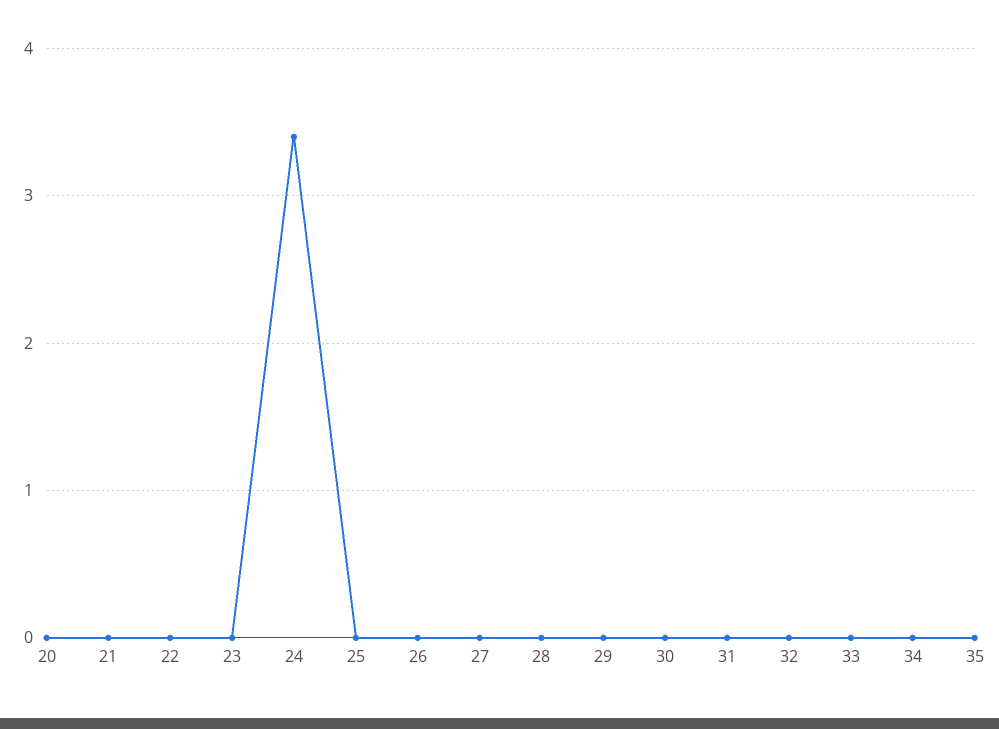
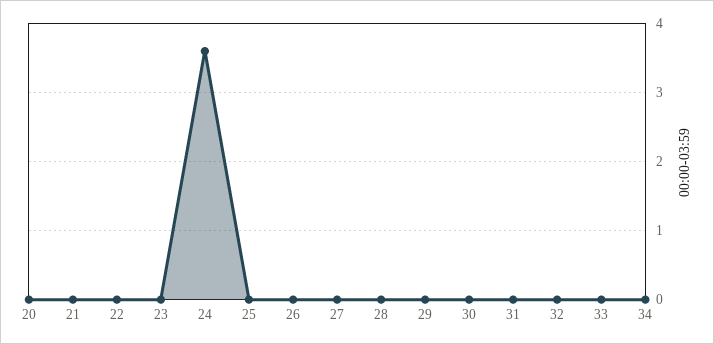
  {
    "20": 0,
    "21": 0,
    "22": 0,
    "23": 0,
-   "24": 3.4,
+   "24": 3.6,
    "25": 0,
    "26": 0,
    "27": 0,
    "28": 0,
    "29": 0,
    "30": 0,
    "31": 0,
    "32": 0,
    "33": 0,
-   "34": 0,
+   "34": 0
-   "35": 0
  }

